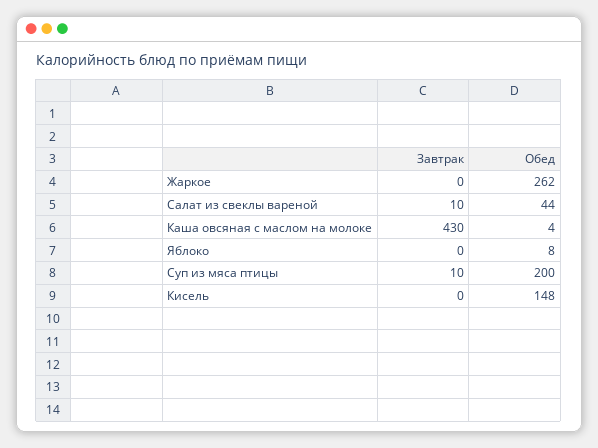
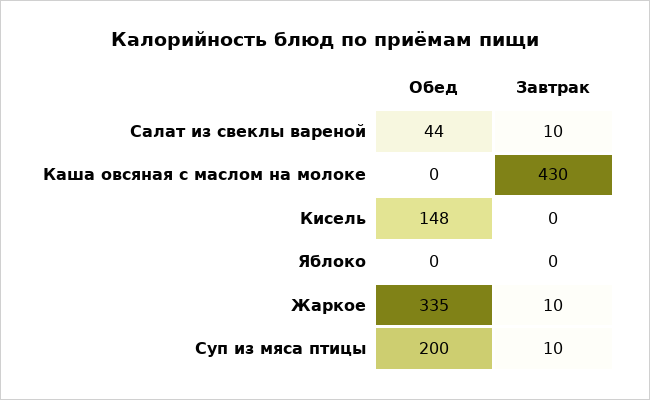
  {
    "Завтрак": {
-     "Жаркое": 0,
+     "Жаркое": 10,
      "Салат из свеклы вареной": 10,
      "Каша овсяная с маслом на молоке": 430,
      "Яблоко": 0,
      "Суп из мяса птицы": 10,
      "Кисель": 0
    },
    "Обед": {
-     "Жаркое": 262,
+     "Жаркое": 335,
      "Салат из свеклы вареной": 44,
-     "Каша овсяная с маслом на молоке": 4,
+     "Каша овсяная с маслом на молоке": 0,
-     "Яблоко": 8,
+     "Яблоко": 0,
      "Суп из мяса птицы": 200,
      "Кисель": 148
    }
  }

